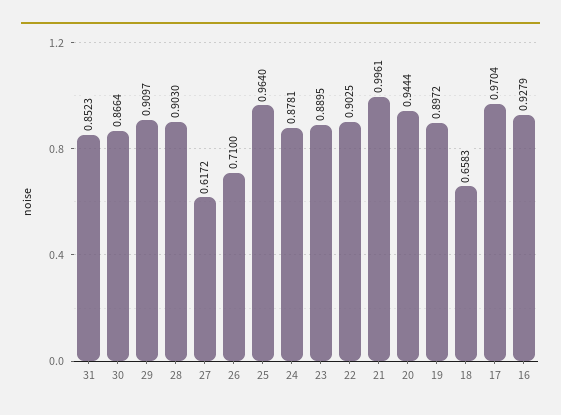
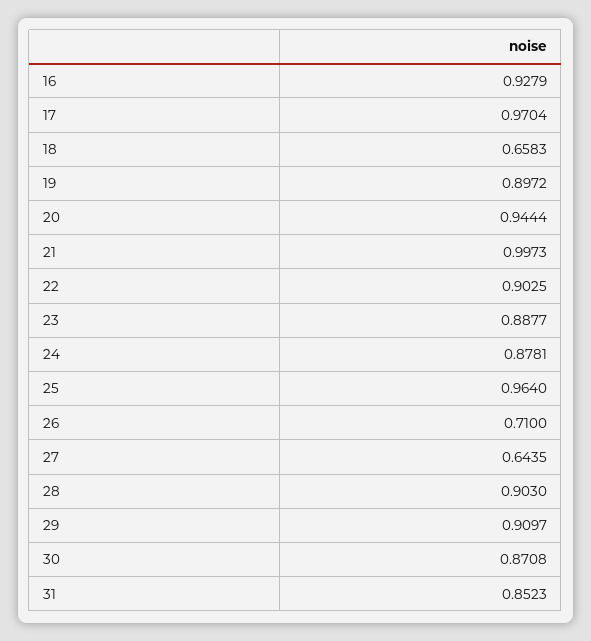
  {
    "31": 0.8523,
-   "30": 0.8664,
+   "30": 0.8708,
    "29": 0.9097,
    "28": 0.903,
-   "27": 0.6172,
+   "27": 0.6435,
    "26": 0.71,
    "25": 0.964,
    "24": 0.8781,
-   "23": 0.8895,
+   "23": 0.8877,
    "22": 0.9025,
-   "21": 0.9961,
+   "21": 0.9973,
    "20": 0.9444,
    "19": 0.8972,
    "18": 0.6583,
    "17": 0.9704,
    "16": 0.9279
  }

